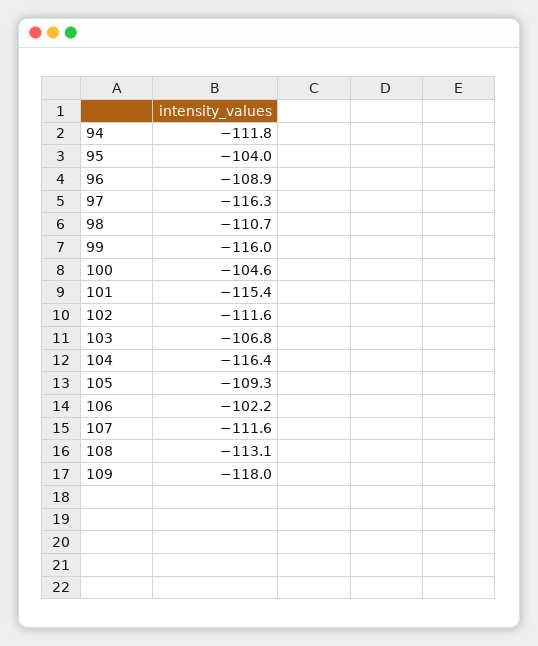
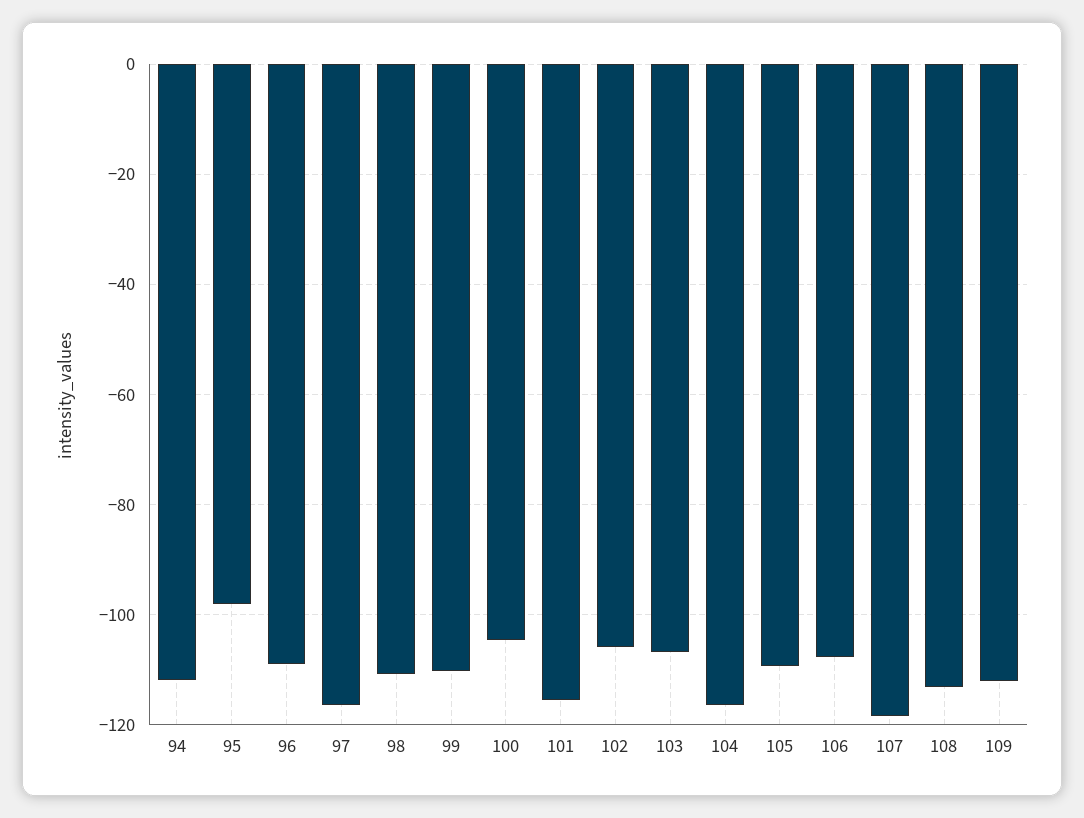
  {
    "94": -111.8,
-   "95": -104,
+   "95": -98,
    "96": -108.9,
    "97": -116.3,
    "98": -110.7,
-   "99": -116,
+   "99": -110,
    "100": -104.6,
    "101": -115.4,
-   "102": -111.6,
+   "102": -106,
    "103": -106.8,
    "104": -116.4,
    "105": -109.3,
-   "106": -102.2,
+   "106": -108,
-   "107": -111.6,
+   "107": -118,
    "108": -113.1,
-   "109": -118
+   "109": -112
  }

